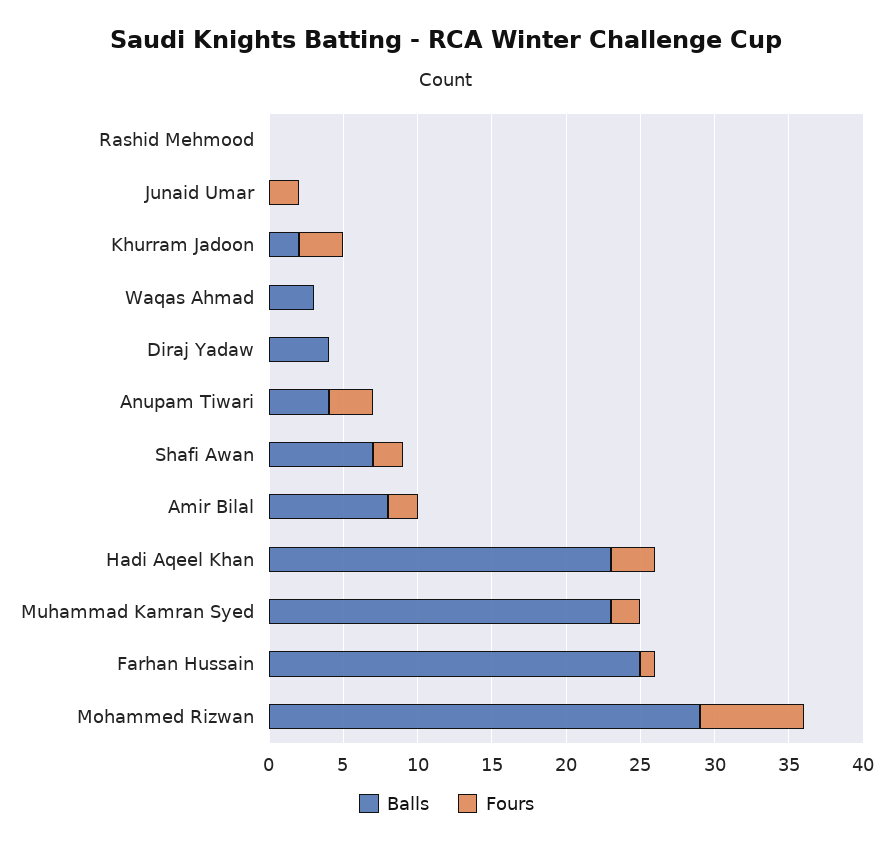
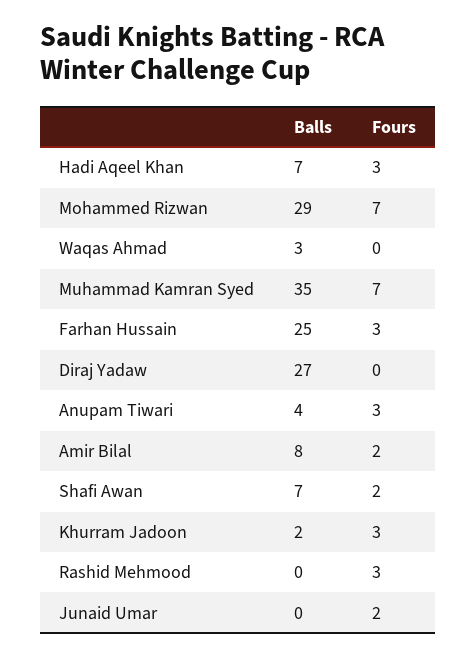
  {
    "Balls": {
      "Rashid Mehmood": 0,
      "Junaid Umar": 0,
      "Khurram Jadoon": 2,
      "Waqas Ahmad": 3,
-     "Diraj Yadaw": 4,
+     "Diraj Yadaw": 27,
      "Anupam Tiwari": 4,
      "Shafi Awan": 7,
      "Amir Bilal": 8,
-     "Hadi Aqeel Khan": 23,
+     "Hadi Aqeel Khan": 7,
-     "Muhammad Kamran Syed": 23,
+     "Muhammad Kamran Syed": 35,
      "Farhan Hussain": 25,
      "Mohammed Rizwan": 29
    },
    "Fours": {
-     "Rashid Mehmood": 0,
+     "Rashid Mehmood": 3,
      "Junaid Umar": 2,
      "Khurram Jadoon": 3,
      "Waqas Ahmad": 0,
      "Diraj Yadaw": 0,
      "Anupam Tiwari": 3,
      "Shafi Awan": 2,
      "Amir Bilal": 2,
      "Hadi Aqeel Khan": 3,
-     "Muhammad Kamran Syed": 2,
+     "Muhammad Kamran Syed": 7,
-     "Farhan Hussain": 1,
+     "Farhan Hussain": 3,
      "Mohammed Rizwan": 7
    }
  }

